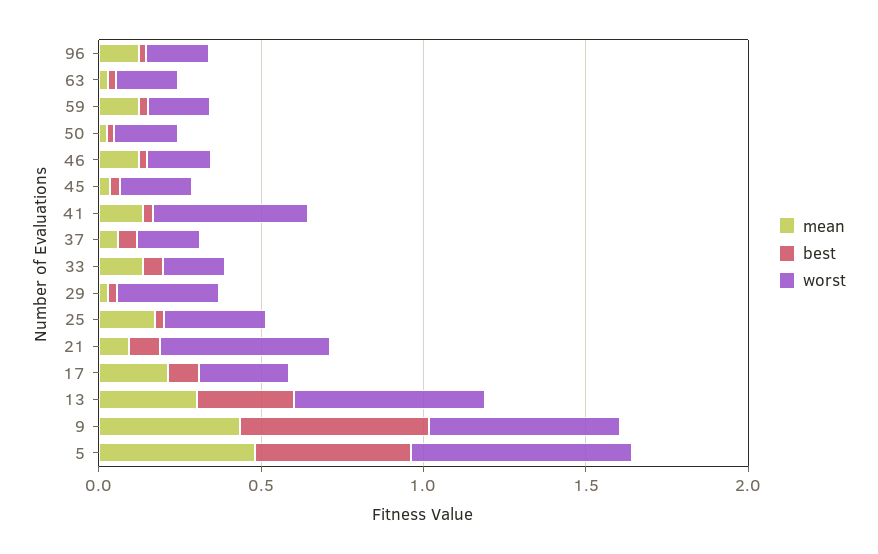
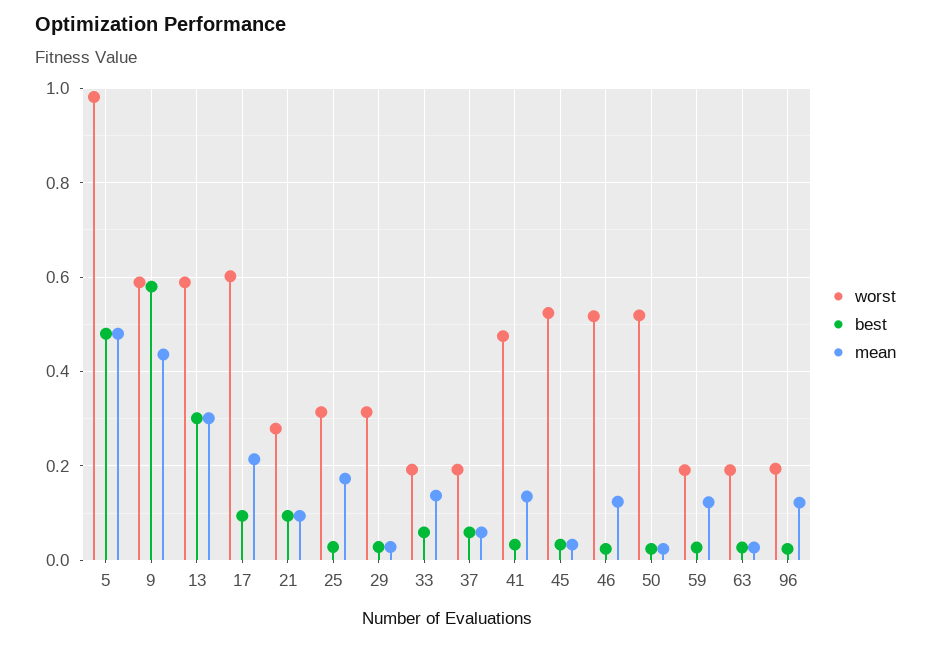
  {
    "mean": {
      "96": 0.12,
      "63": 0.02,
      "59": 0.12,
      "50": 0.02,
      "46": 0.12,
      "45": 0.04,
      "41": 0.14,
      "37": 0.06,
      "33": 0.14,
      "29": 0.02,
      "25": 0.18,
      "21": 0.1,
      "17": 0.22,
      "13": 0.3,
      "9": 0.44,
      "5": 0.48
    },
    "best": {
      "96": 0.02,
      "63": 0.02,
      "59": 0.02,
      "50": 0.02,
      "46": 0.02,
      "45": 0.04,
      "41": 0.04,
      "37": 0.06,
      "33": 0.06,
      "29": 0.02,
      "25": 0.02,
      "21": 0.1,
      "17": 0.1,
      "13": 0.3,
      "9": 0.58,
      "5": 0.48
    },
    "worst": {
      "96": 0.2,
      "63": 0.2,
      "59": 0.2,
-     "50": 0.2,
+     "50": 0.52,
-     "46": 0.2,
+     "46": 0.52,
-     "45": 0.2,
+     "45": 0.52,
      "41": 0.48,
      "37": 0.2,
      "33": 0.2,
      "29": 0.32,
      "25": 0.32,
-     "21": 0.5,
+     "21": 0.28,
-     "17": 0.3,
+     "17": 0.6,
      "13": 0.58,
      "9": 0.58,
-     "5": 0.7
+     "5": 0.98
    }
  }

